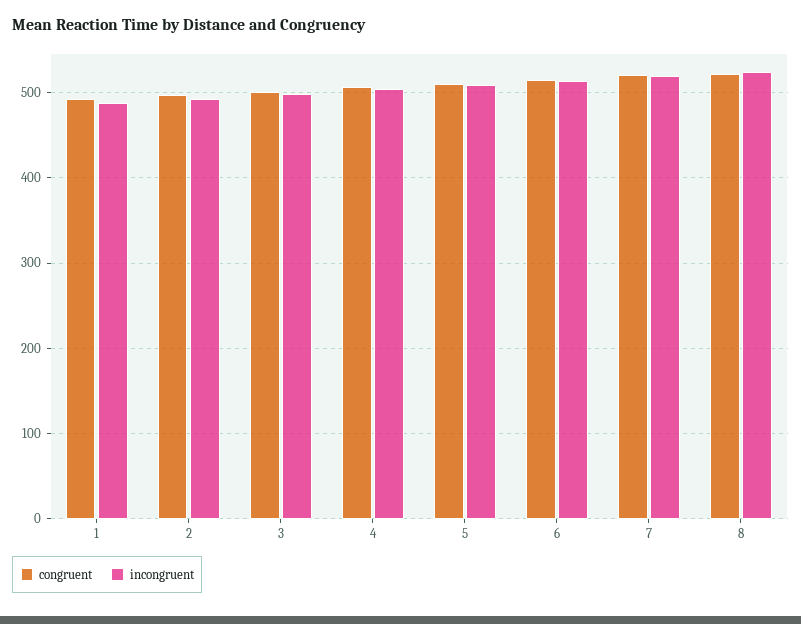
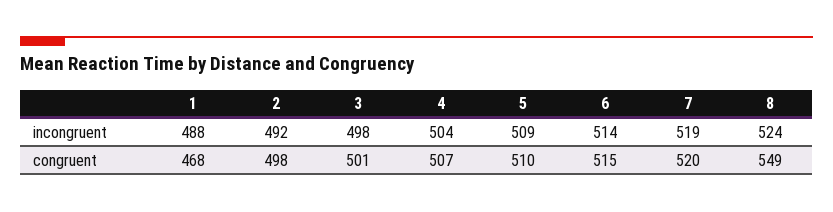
  {
    "congruent": {
-     "1": 490,
+     "1": 468,
      "2": 498,
      "3": 501,
      "4": 507,
      "5": 510,
      "6": 515,
      "7": 520,
-     "8": 520
+     "8": 549
    },
    "incongruent": {
      "1": 488,
      "2": 492,
      "3": 498,
      "4": 504,
      "5": 509,
      "6": 514,
      "7": 519,
      "8": 524
    }
  }

